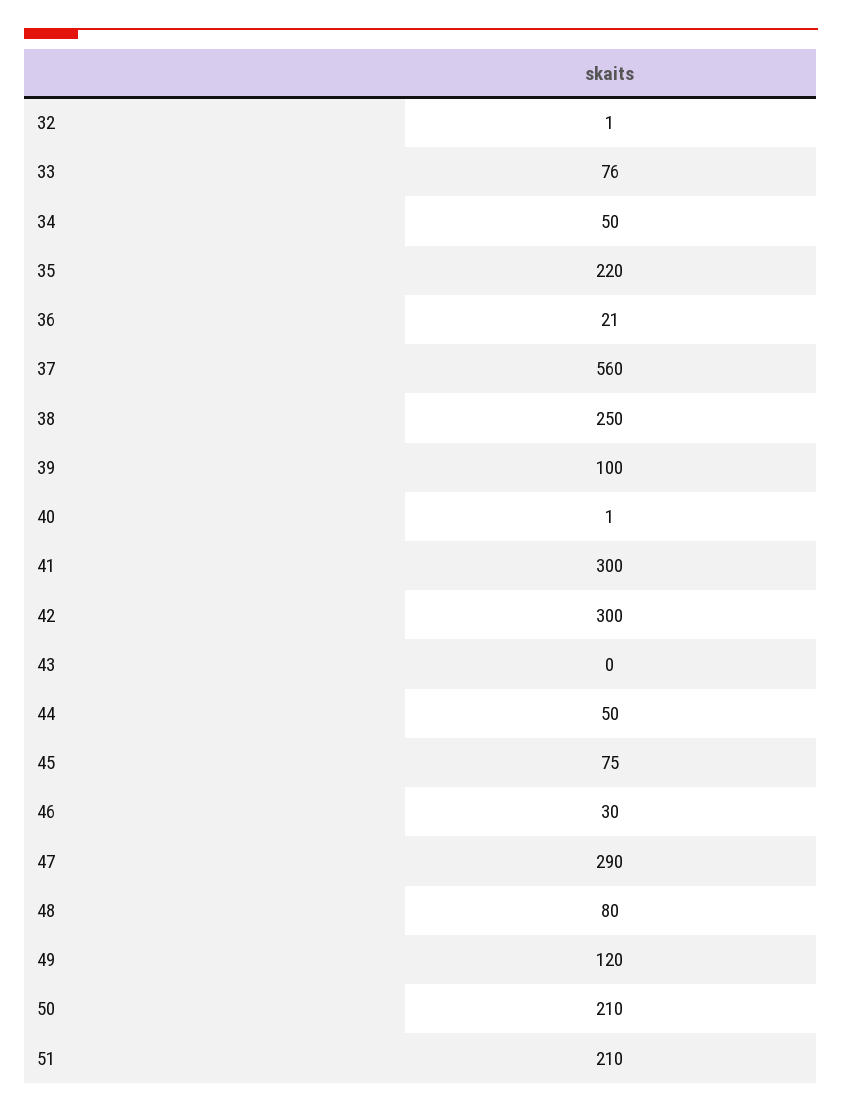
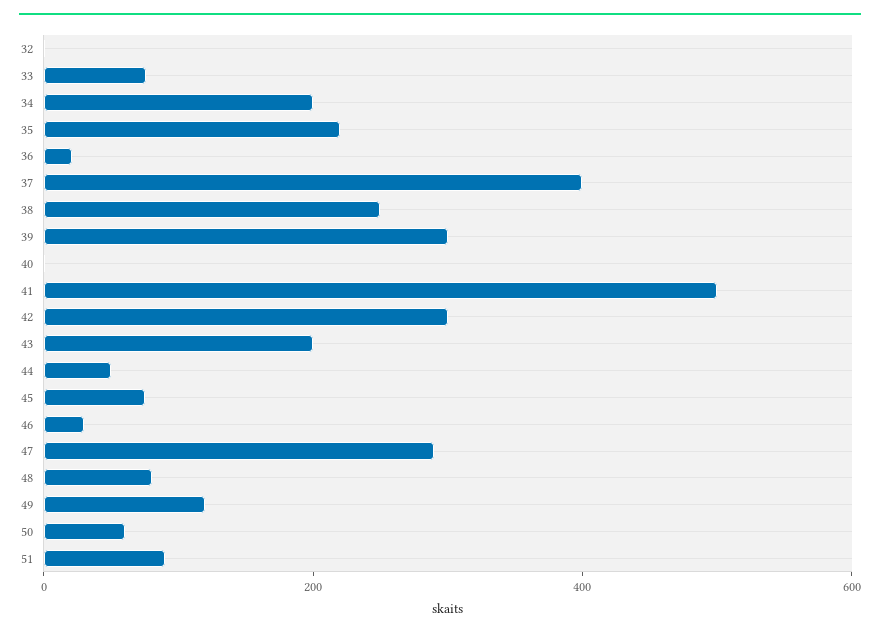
  {
    "32": 1,
    "33": 76,
-   "34": 50,
+   "34": 200,
    "35": 220,
    "36": 21,
-   "37": 560,
+   "37": 400,
    "38": 250,
-   "39": 100,
+   "39": 300,
    "40": 1,
-   "41": 300,
+   "41": 500,
    "42": 300,
-   "43": 0,
+   "43": 200,
    "44": 50,
    "45": 75,
    "46": 30,
    "47": 290,
    "48": 80,
    "49": 120,
-   "50": 210,
+   "50": 50,
-   "51": 210
+   "51": 100
  }

